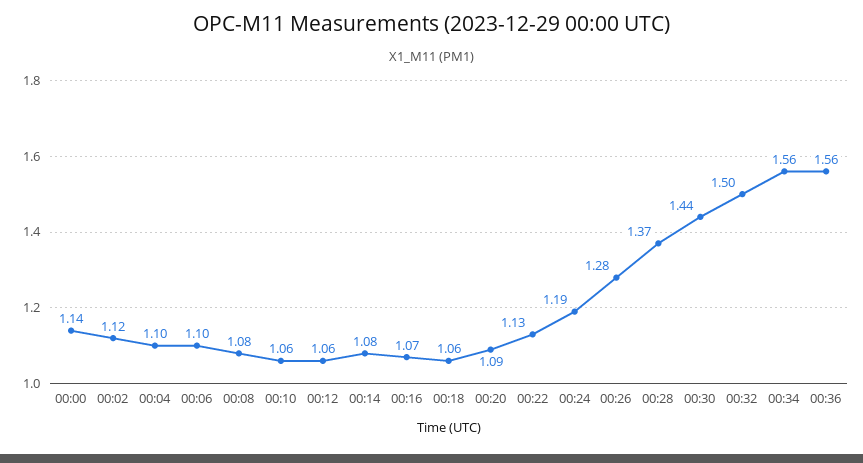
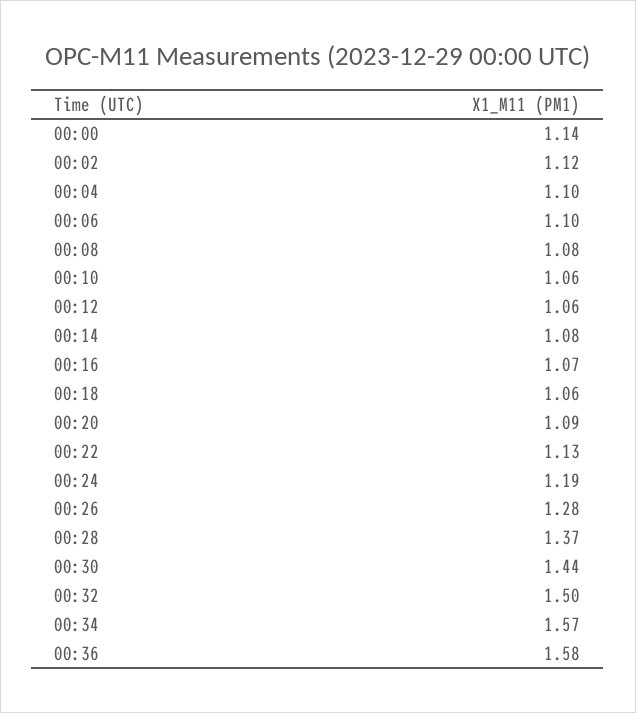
  {
    "00:00": 1.14,
    "00:02": 1.12,
    "00:04": 1.1,
    "00:06": 1.1,
    "00:08": 1.08,
    "00:10": 1.06,
    "00:12": 1.06,
    "00:14": 1.08,
    "00:16": 1.07,
    "00:18": 1.06,
    "00:20": 1.09,
    "00:22": 1.13,
    "00:24": 1.19,
    "00:26": 1.28,
    "00:28": 1.37,
    "00:30": 1.44,
    "00:32": 1.5,
-   "00:34": 1.56,
+   "00:34": 1.57,
-   "00:36": 1.56
+   "00:36": 1.58
  }

